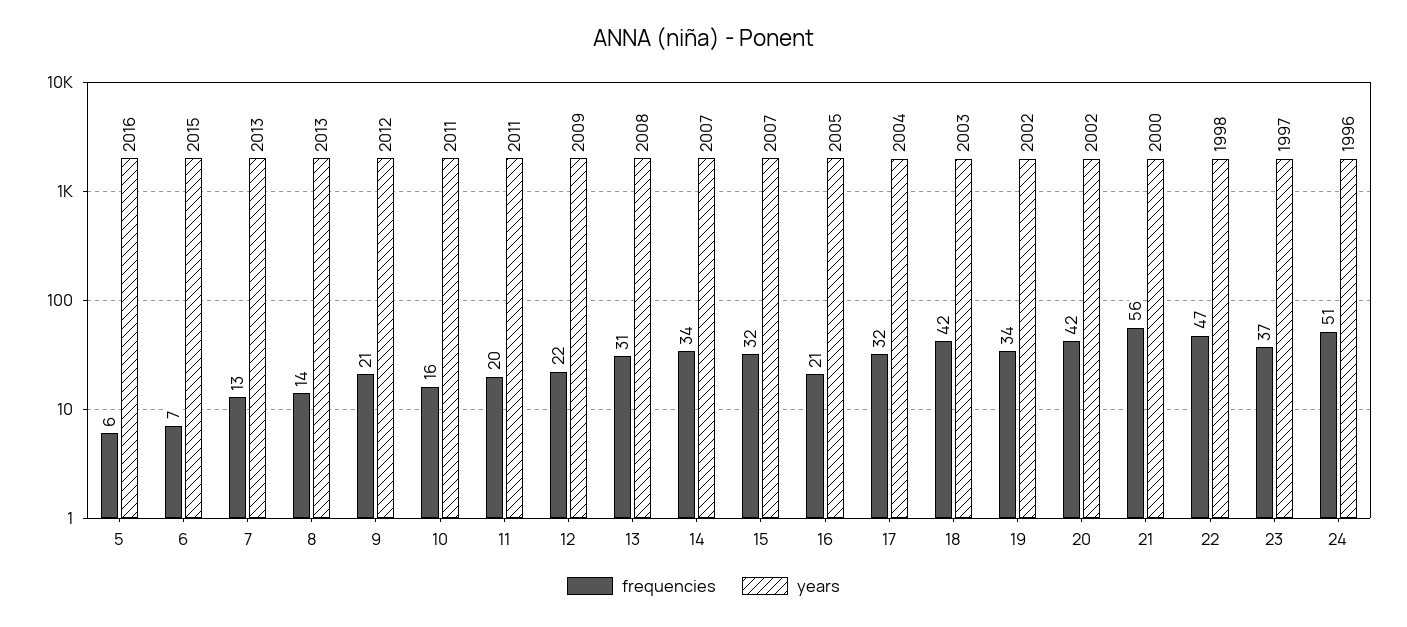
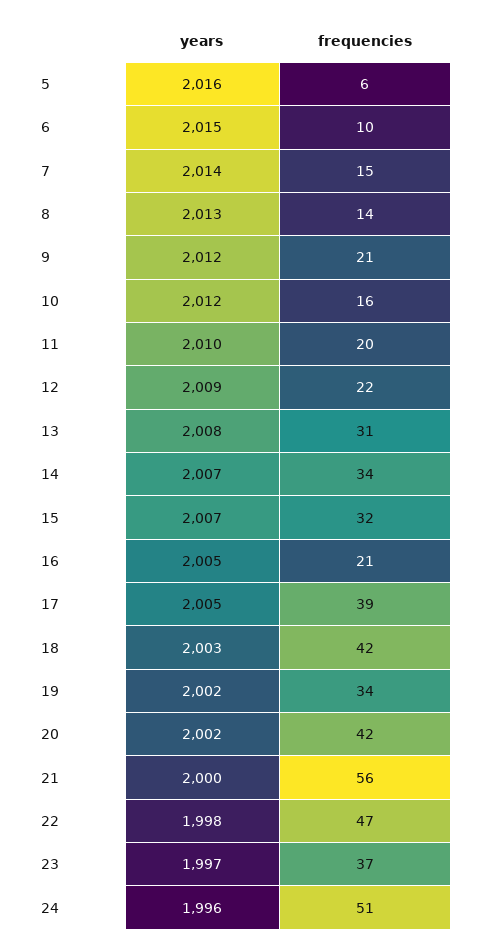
  {
    "frequencies": {
      "5": 6,
-     "6": 7,
+     "6": 10,
-     "7": 13,
+     "7": 15,
      "8": 14,
      "9": 21,
      "10": 16,
      "11": 20,
      "12": 22,
      "13": 31,
      "14": 34,
      "15": 32,
      "16": 21,
-     "17": 32,
+     "17": 39,
      "18": 42,
      "19": 34,
      "20": 42,
      "21": 56,
      "22": 47,
      "23": 37,
      "24": 51
    },
    "years": {
      "5": 2016,
      "6": 2015,
-     "7": 2013,
+     "7": 2014,
      "8": 2013,
      "9": 2012,
-     "10": 2011,
+     "10": 2012,
-     "11": 2011,
+     "11": 2010,
      "12": 2009,
      "13": 2008,
      "14": 2007,
      "15": 2007,
      "16": 2005,
-     "17": 2004,
+     "17": 2005,
      "18": 2003,
      "19": 2002,
      "20": 2002,
      "21": 2000,
      "22": 1998,
      "23": 1997,
      "24": 1996
    }
  }

